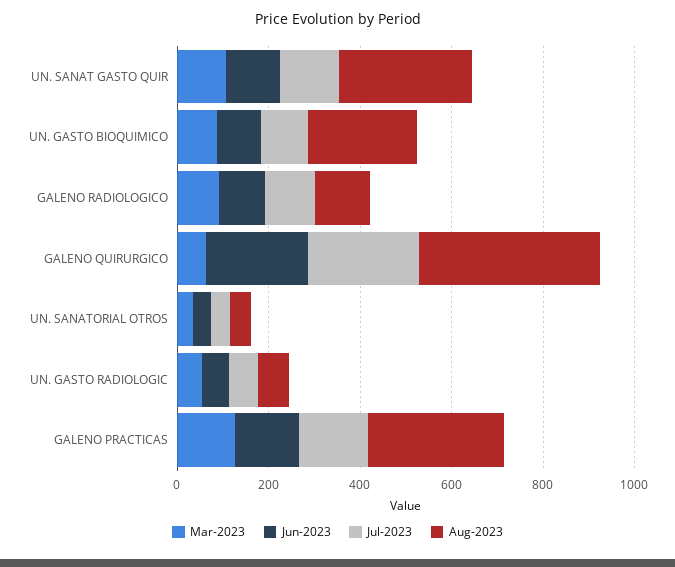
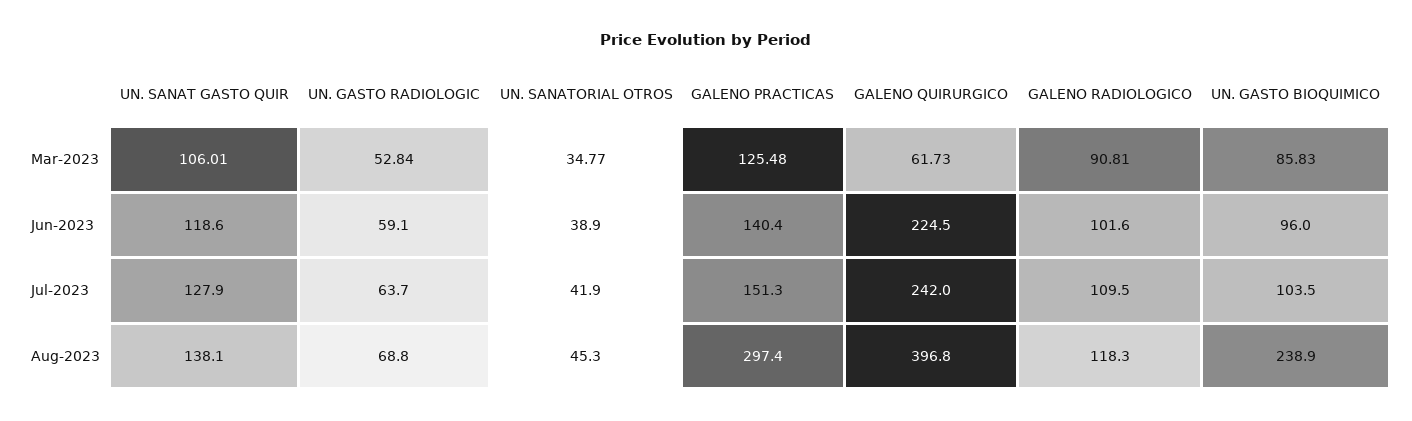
  {
    "Mar-2023": {
      "UN. SANAT GASTO QUIR": 106.01,
      "UN. GASTO BIOQUIMICO": 85.83,
      "GALENO RADIOLOGICO": 90.81,
      "GALENO QUIRURGICO": 61.73,
      "UN. SANATORIAL OTROS": 34.77,
      "UN. GASTO RADIOLOGIC": 52.84,
      "GALENO PRACTICAS": 125.48
    },
    "Jun-2023": {
      "UN. SANAT GASTO QUIR": 118.6,
      "UN. GASTO BIOQUIMICO": 96,
      "GALENO RADIOLOGICO": 101.6,
      "GALENO QUIRURGICO": 224.5,
      "UN. SANATORIAL OTROS": 38.9,
      "UN. GASTO RADIOLOGIC": 59.1,
      "GALENO PRACTICAS": 140.4
    },
    "Jul-2023": {
      "UN. SANAT GASTO QUIR": 127.9,
      "UN. GASTO BIOQUIMICO": 103.5,
      "GALENO RADIOLOGICO": 109.5,
      "GALENO QUIRURGICO": 242,
      "UN. SANATORIAL OTROS": 41.9,
      "UN. GASTO RADIOLOGIC": 63.7,
      "GALENO PRACTICAS": 151.3
    },
    "Aug-2023": {
-     "UN. SANAT GASTO QUIR": 300,
+     "UN. SANAT GASTO QUIR": 138.1,
      "UN. GASTO BIOQUIMICO": 238.9,
      "GALENO RADIOLOGICO": 118.3,
      "GALENO QUIRURGICO": 396.8,
      "UN. SANATORIAL OTROS": 45.3,
      "UN. GASTO RADIOLOGIC": 68.8,
      "GALENO PRACTICAS": 297.4
    }
  }

